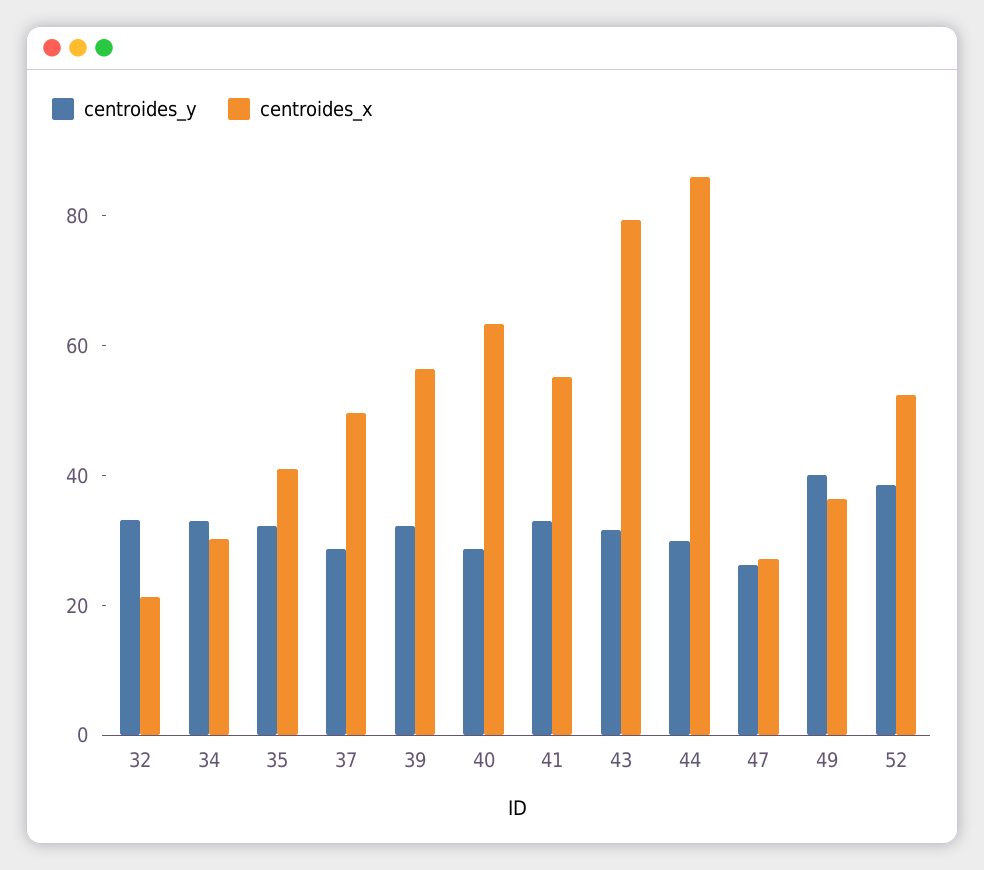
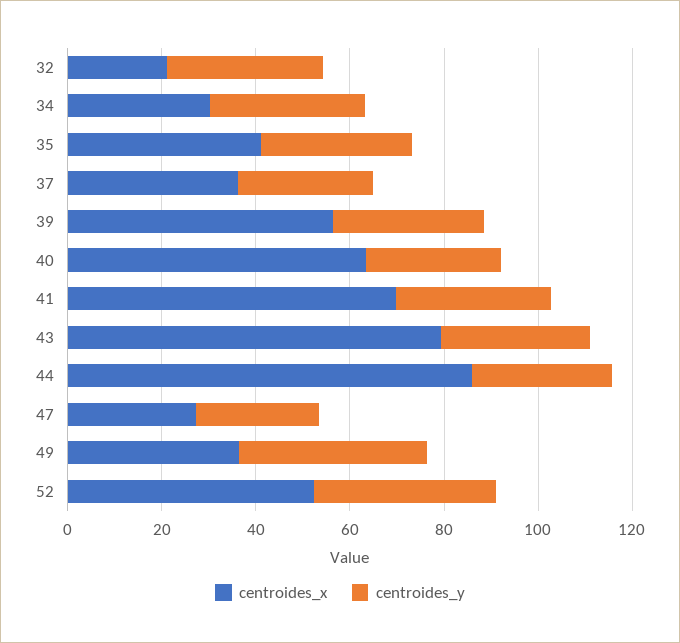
  {
    "centroides_y": {
      "32": 35,
      "34": 35,
      "35": 30,
      "37": 30,
      "39": 30,
      "40": 30,
      "41": 35,
      "43": 30,
      "44": 30,
      "47": 25,
      "49": 40,
      "52": 40
    },
    "centroides_x": {
      "32": 20,
      "34": 30,
      "35": 40,
-     "37": 50,
+     "37": 35,
      "39": 55,
      "40": 65,
-     "41": 55,
+     "41": 70,
      "43": 80,
      "44": 85,
      "47": 25,
      "49": 35,
      "52": 50
    }
  }

